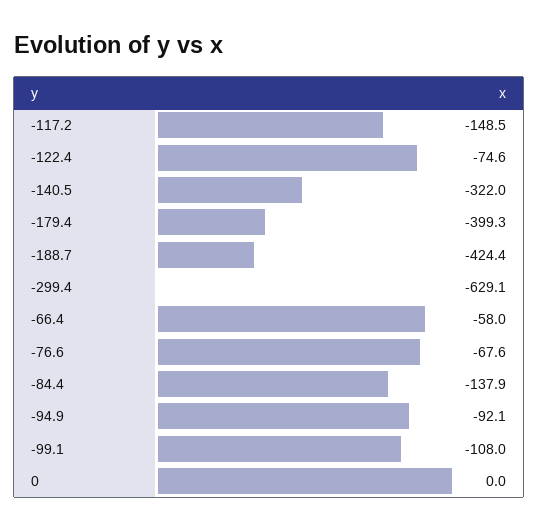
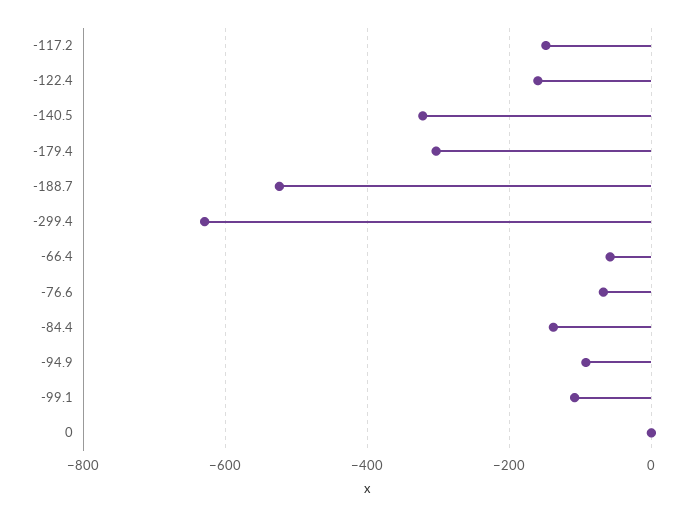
  {
    "-117.2": -148.5,
-   "-122.4": -74.6,
+   "-122.4": -160,
    "-140.5": -322,
-   "-179.4": -399.3,
+   "-179.4": -300,
-   "-188.7": -424.4,
+   "-188.7": -520,
    "-299.4": -629.1,
    "-66.4": -58,
    "-76.6": -67.6,
    "-84.4": -137.9,
    "-94.9": -92.1,
    "-99.1": -108,
    "0": 0
  }

